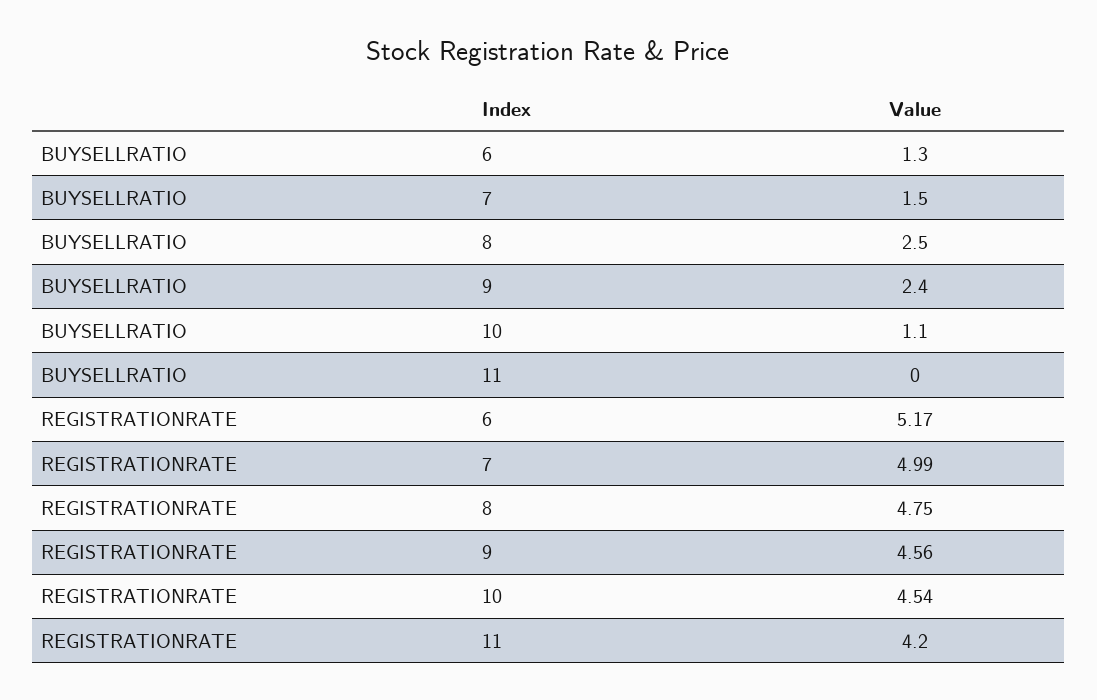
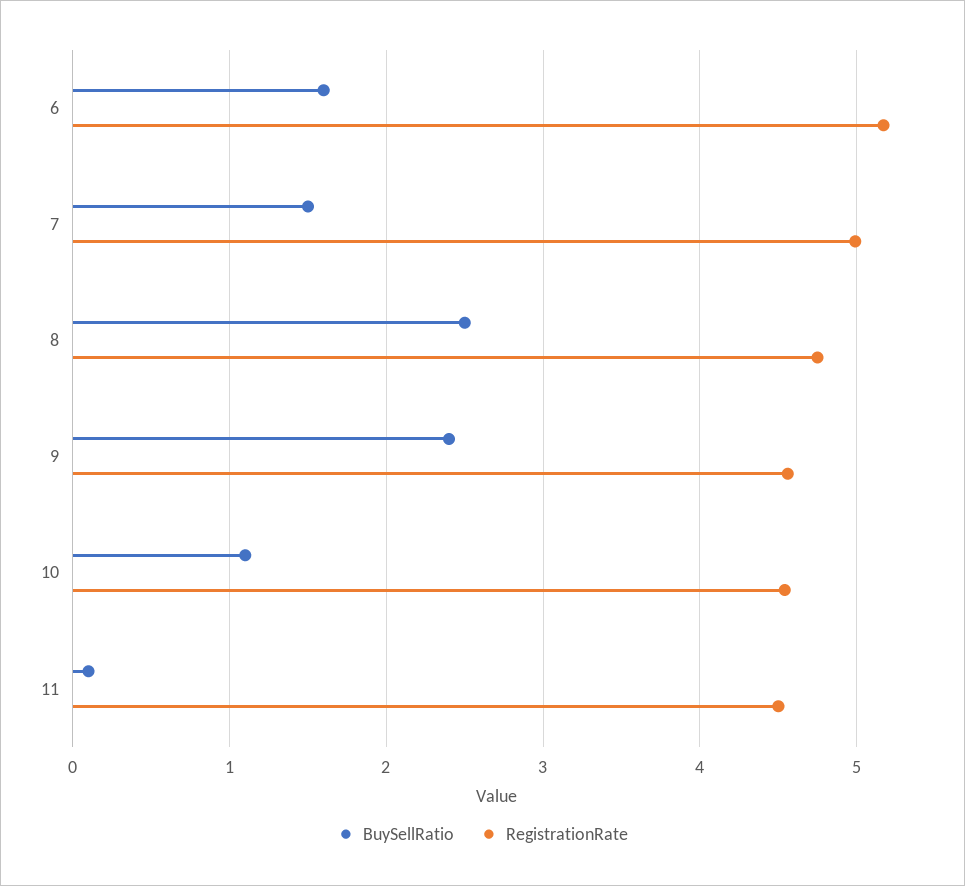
  {
    "BUYSELLRATIO": {
-     "6": 1.3,
+     "6": 1.6,
      "7": 1.5,
      "8": 2.5,
      "9": 2.4,
      "10": 1.1,
-     "11": 0
+     "11": 0.1
    },
    "REGISTRATIONRATE": {
      "6": 5.17,
      "7": 4.99,
      "8": 4.75,
      "9": 4.56,
      "10": 4.54,
-     "11": 4.2
+     "11": 4.5
    }
  }

